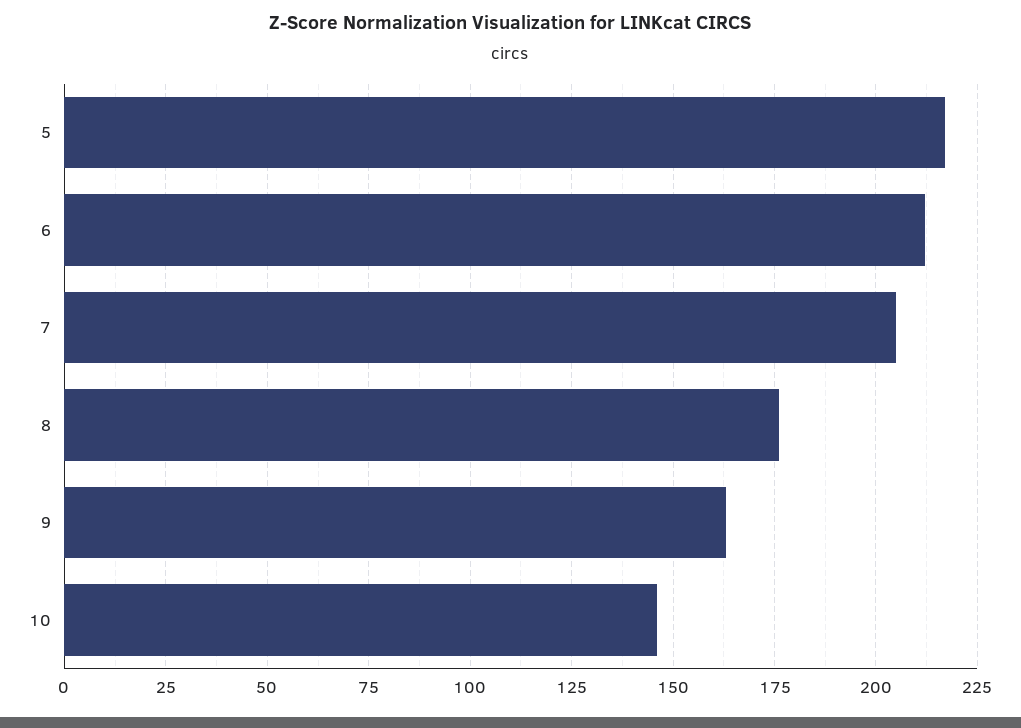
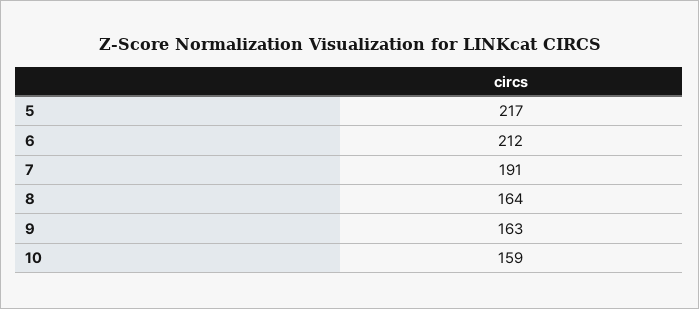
  {
    "5": 217,
    "6": 212,
-   "7": 205,
+   "7": 191,
-   "8": 175,
+   "8": 164,
    "9": 163,
-   "10": 145
+   "10": 159
  }

